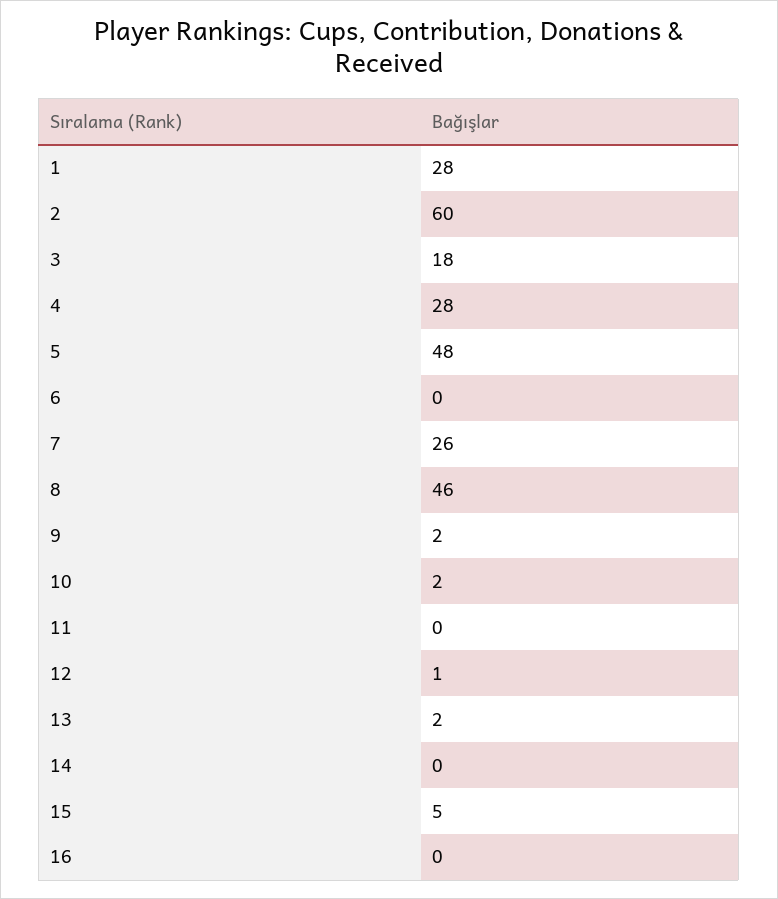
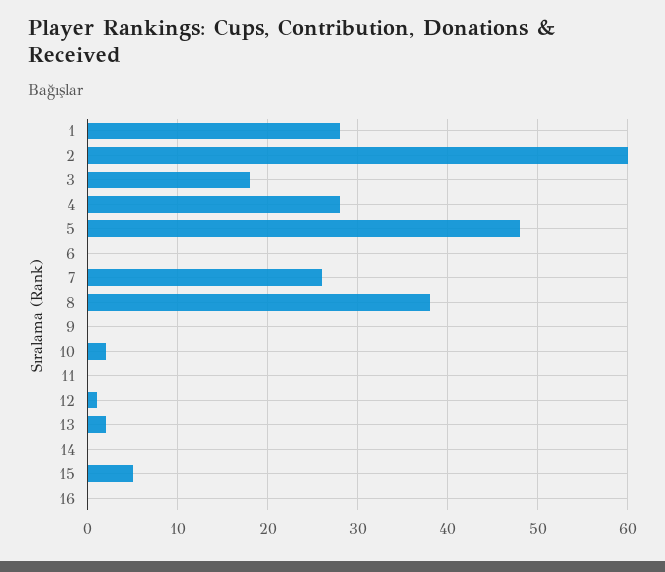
  {
    "1": 28,
    "2": 60,
    "3": 18,
    "4": 28,
    "5": 48,
    "6": 0,
    "7": 26,
-   "8": 46,
+   "8": 38,
-   "9": 2,
+   "9": 0,
    "10": 2,
    "11": 0,
    "12": 1,
    "13": 2,
    "14": 0,
    "15": 5,
    "16": 0
  }

